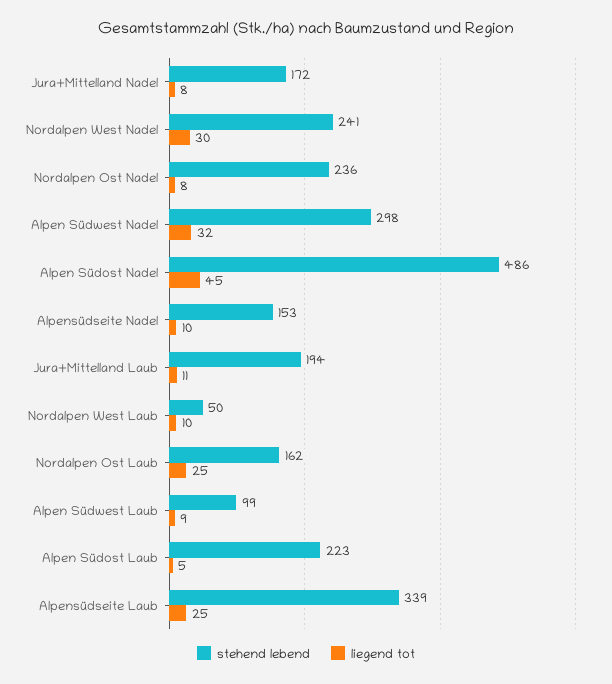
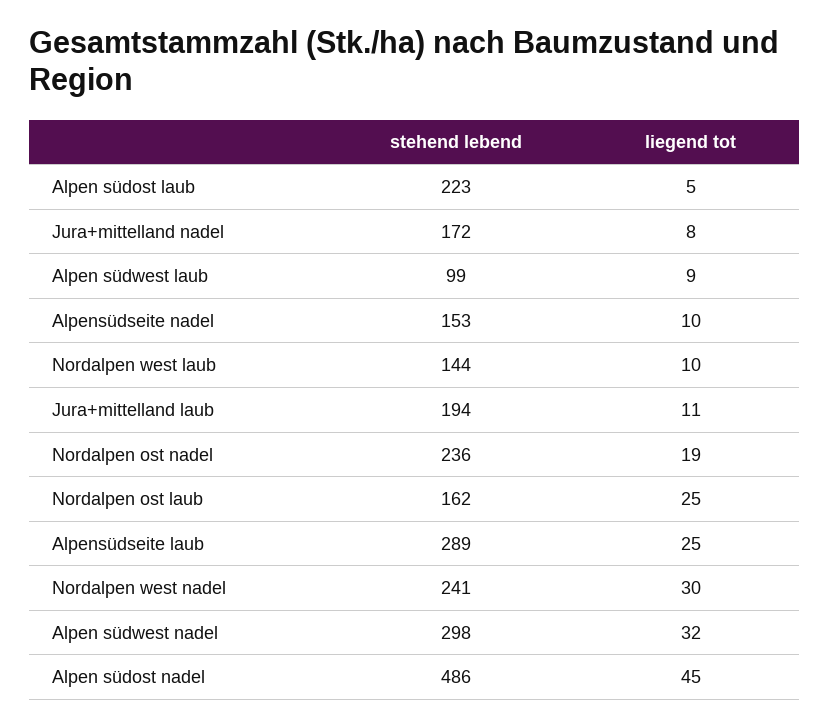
  {
    "stehend lebend": {
      "Jura+Mittelland Nadel": 172,
      "Nordalpen West Nadel": 241,
      "Nordalpen Ost Nadel": 236,
      "Alpen Südwest Nadel": 298,
      "Alpen Südost Nadel": 486,
      "Alpensüdseite Nadel": 153,
      "Jura+Mittelland Laub": 194,
-     "Nordalpen West Laub": 50,
+     "Nordalpen West Laub": 144,
      "Nordalpen Ost Laub": 162,
      "Alpen Südwest Laub": 99,
      "Alpen Südost Laub": 223,
-     "Alpensüdseite Laub": 339
+     "Alpensüdseite Laub": 289
    },
    "liegend tot": {
      "Jura+Mittelland Nadel": 8,
      "Nordalpen West Nadel": 30,
-     "Nordalpen Ost Nadel": 8,
+     "Nordalpen Ost Nadel": 19,
      "Alpen Südwest Nadel": 32,
      "Alpen Südost Nadel": 45,
      "Alpensüdseite Nadel": 10,
      "Jura+Mittelland Laub": 11,
      "Nordalpen West Laub": 10,
      "Nordalpen Ost Laub": 25,
      "Alpen Südwest Laub": 9,
      "Alpen Südost Laub": 5,
      "Alpensüdseite Laub": 25
    }
  }

